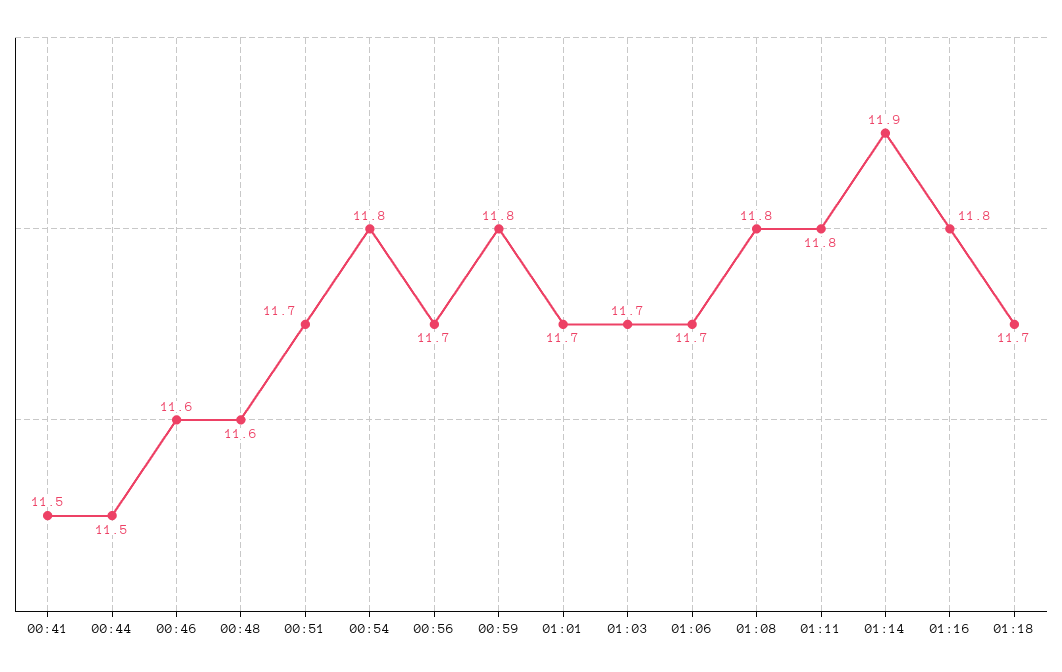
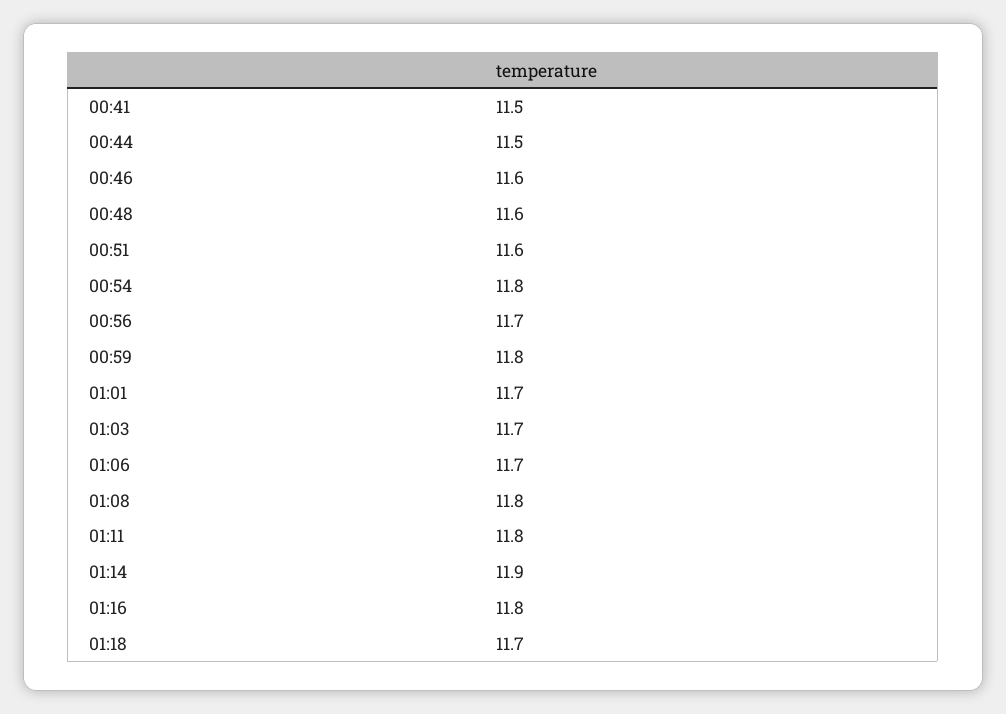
  {
    "00:41": 11.5,
    "00:44": 11.5,
    "00:46": 11.6,
    "00:48": 11.6,
-   "00:51": 11.7,
+   "00:51": 11.6,
    "00:54": 11.8,
    "00:56": 11.7,
    "00:59": 11.8,
    "01:01": 11.7,
    "01:03": 11.7,
    "01:06": 11.7,
    "01:08": 11.8,
    "01:11": 11.8,
    "01:14": 11.9,
    "01:16": 11.8,
    "01:18": 11.7
  }

